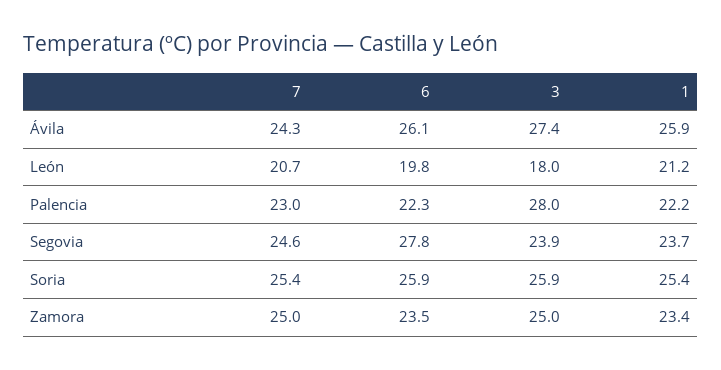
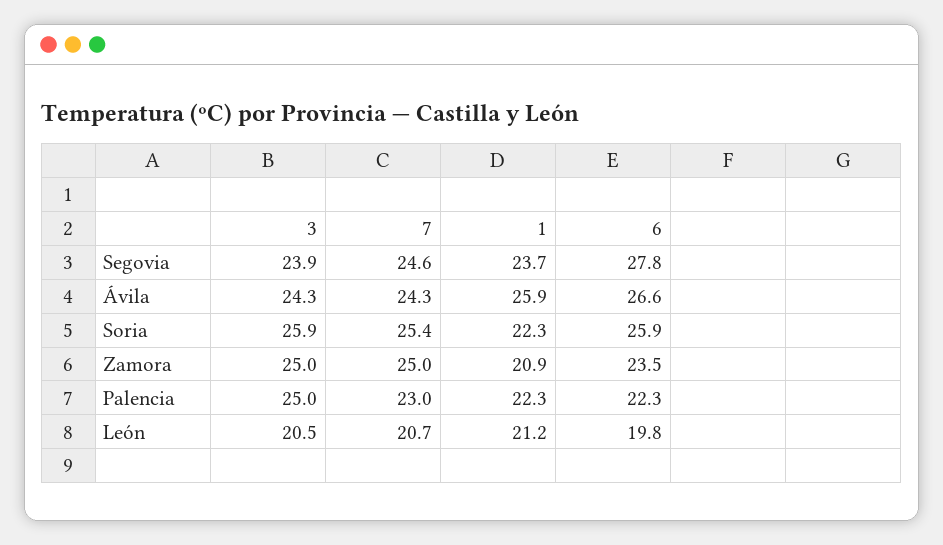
  {
    "7": {
      "Ávila": 24.3,
      "León": 20.7,
      "Palencia": 23,
      "Segovia": 24.6,
      "Soria": 25.4,
      "Zamora": 25
    },
    "6": {
-     "Ávila": 26.1,
+     "Ávila": 26.6,
      "León": 19.8,
      "Palencia": 22.3,
      "Segovia": 27.8,
      "Soria": 25.9,
      "Zamora": 23.5
    },
    "3": {
-     "Ávila": 27.4,
+     "Ávila": 24.3,
-     "León": 18,
+     "León": 20.5,
-     "Palencia": 28,
+     "Palencia": 25,
      "Segovia": 23.9,
      "Soria": 25.9,
      "Zamora": 25
    },
    "1": {
      "Ávila": 25.9,
      "León": 21.2,
-     "Palencia": 22.2,
+     "Palencia": 22.3,
      "Segovia": 23.7,
-     "Soria": 25.4,
+     "Soria": 22.3,
-     "Zamora": 23.4
+     "Zamora": 20.9
    }
  }

